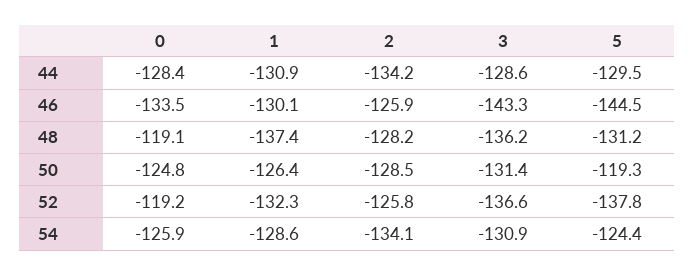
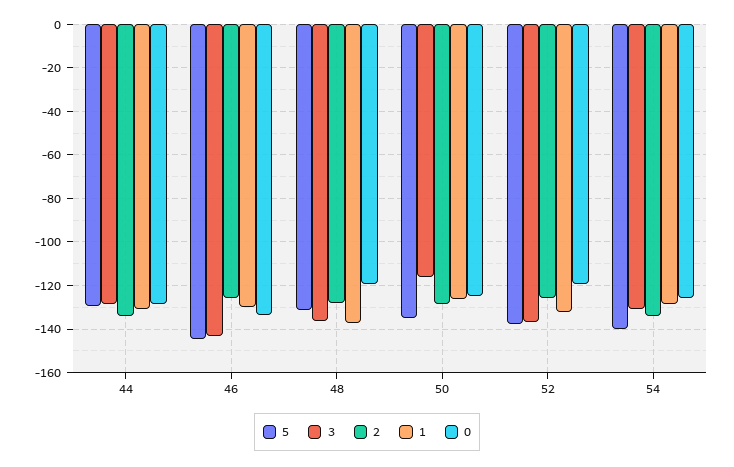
  {
    "0": {
      "44": -128.4,
      "46": -133.5,
      "48": -119.1,
      "50": -124.8,
      "52": -119.2,
      "54": -125.9
    },
    "1": {
      "44": -130.9,
      "46": -130.1,
      "48": -137.4,
      "50": -126.4,
      "52": -132.3,
      "54": -128.6
    },
    "2": {
      "44": -134.2,
      "46": -125.9,
      "48": -128.2,
      "50": -128.5,
      "52": -125.8,
      "54": -134.1
    },
    "3": {
      "44": -128.6,
      "46": -143.3,
      "48": -136.2,
-     "50": -131.4,
+     "50": -115,
      "52": -136.6,
      "54": -130.9
    },
    "5": {
      "44": -129.5,
      "46": -144.5,
      "48": -131.2,
-     "50": -119.3,
+     "50": -135,
      "52": -137.8,
-     "54": -124.4
+     "54": -140
    }
  }

